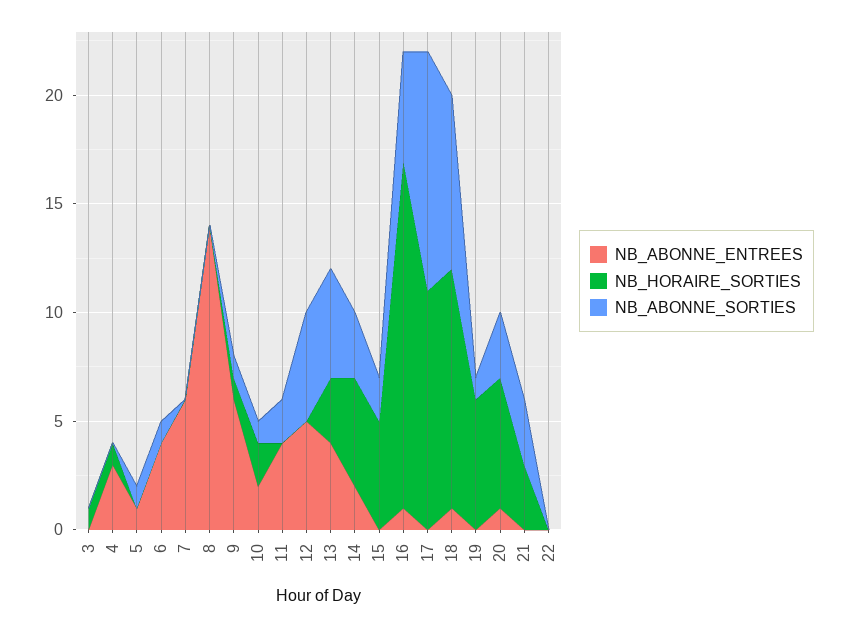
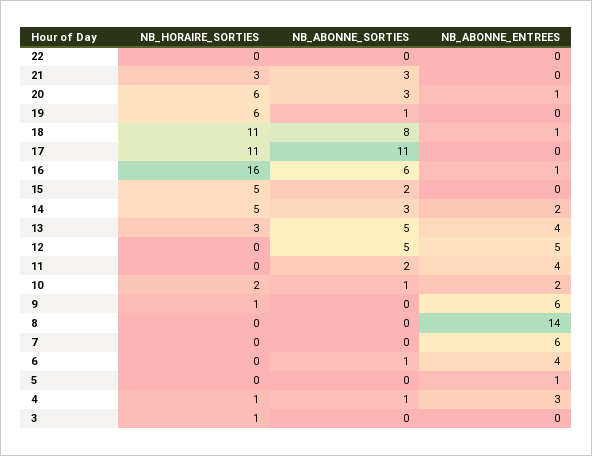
  {
    "NB_ABONNE_ENTREES": {
      "3": 0,
      "4": 3,
      "5": 1,
      "6": 4,
      "7": 6,
      "8": 14,
      "9": 6,
      "10": 2,
      "11": 4,
      "12": 5,
      "13": 4,
      "14": 2,
      "15": 0,
      "16": 1,
      "17": 0,
      "18": 1,
      "19": 0,
      "20": 1,
      "21": 0,
      "22": 0
    },
    "NB_HORAIRE_SORTIES": {
      "3": 1,
      "4": 1,
      "5": 0,
      "6": 0,
      "7": 0,
      "8": 0,
      "9": 1,
      "10": 2,
      "11": 0,
      "12": 0,
      "13": 3,
      "14": 5,
      "15": 5,
      "16": 16,
      "17": 11,
      "18": 11,
      "19": 6,
      "20": 6,
      "21": 3,
      "22": 0
    },
    "NB_ABONNE_SORTIES": {
      "3": 0,
-     "4": 0,
+     "4": 1,
-     "5": 1,
+     "5": 0,
      "6": 1,
      "7": 0,
      "8": 0,
-     "9": 1,
+     "9": 0,
      "10": 1,
      "11": 2,
      "12": 5,
      "13": 5,
      "14": 3,
      "15": 2,
-     "16": 5,
+     "16": 6,
      "17": 11,
      "18": 8,
      "19": 1,
      "20": 3,
      "21": 3,
      "22": 0
    }
  }

